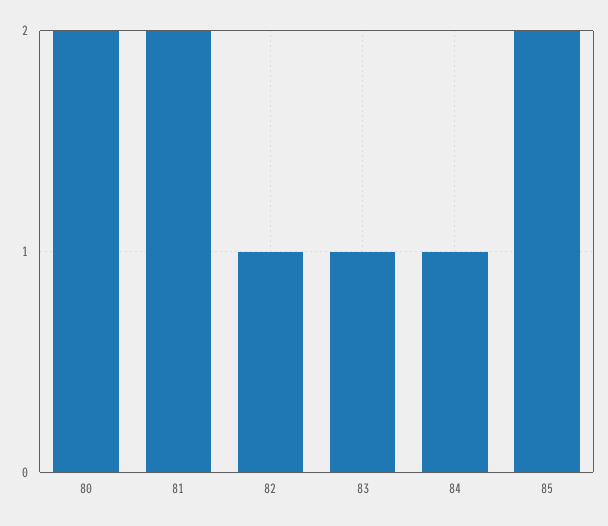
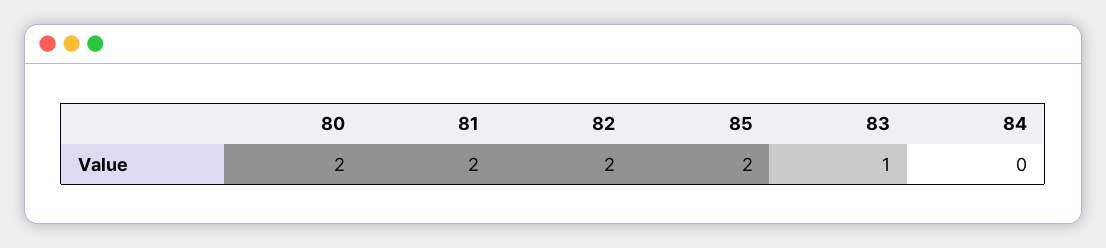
  {
    "80": 2,
    "81": 2,
-   "82": 1,
+   "82": 2,
    "83": 1,
-   "84": 1,
+   "84": 0,
    "85": 2
  }

